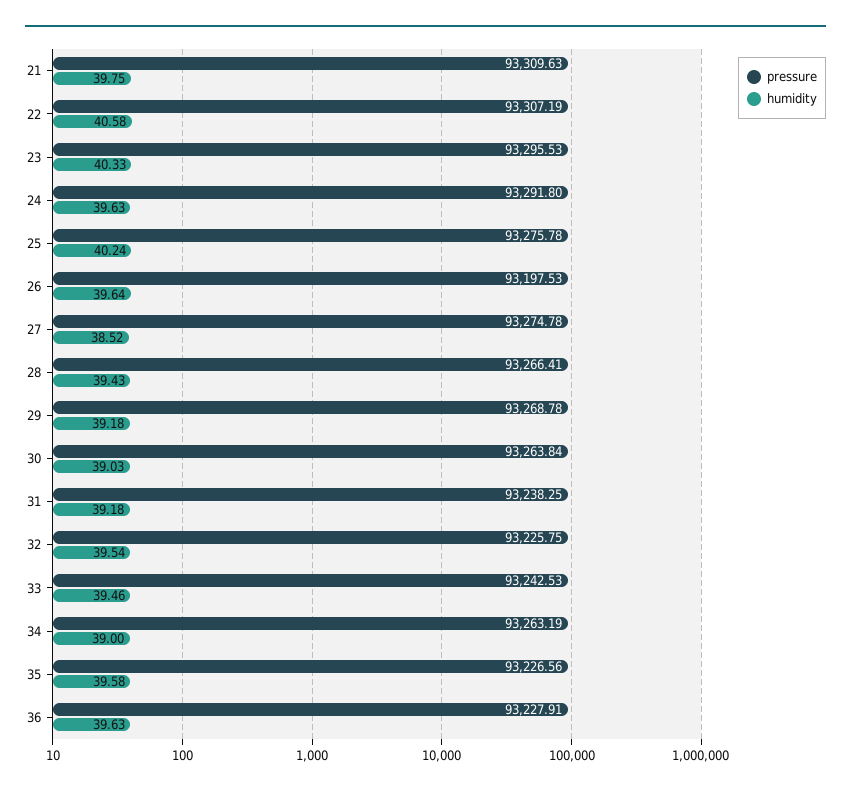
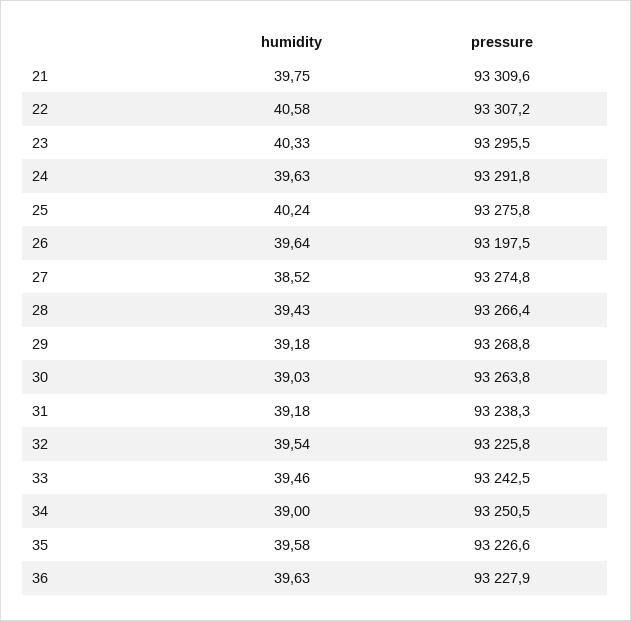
  {
    "pressure": {
      "21": 93309.63,
      "22": 93307.19,
      "23": 93295.53,
      "24": 93291.8,
      "25": 93275.78,
      "26": 93197.53,
      "27": 93274.78,
      "28": 93266.41,
      "29": 93268.78,
      "30": 93263.84,
      "31": 93238.25,
      "32": 93225.75,
      "33": 93242.53,
-     "34": 93263.19,
+     "34": 93250.5,
      "35": 93226.56,
      "36": 93227.91
    },
    "humidity": {
      "21": 39.75,
      "22": 40.58,
      "23": 40.33,
      "24": 39.63,
      "25": 40.24,
      "26": 39.64,
      "27": 38.52,
      "28": 39.43,
      "29": 39.18,
      "30": 39.03,
      "31": 39.18,
      "32": 39.54,
      "33": 39.46,
      "34": 39,
      "35": 39.58,
      "36": 39.63
    }
  }

